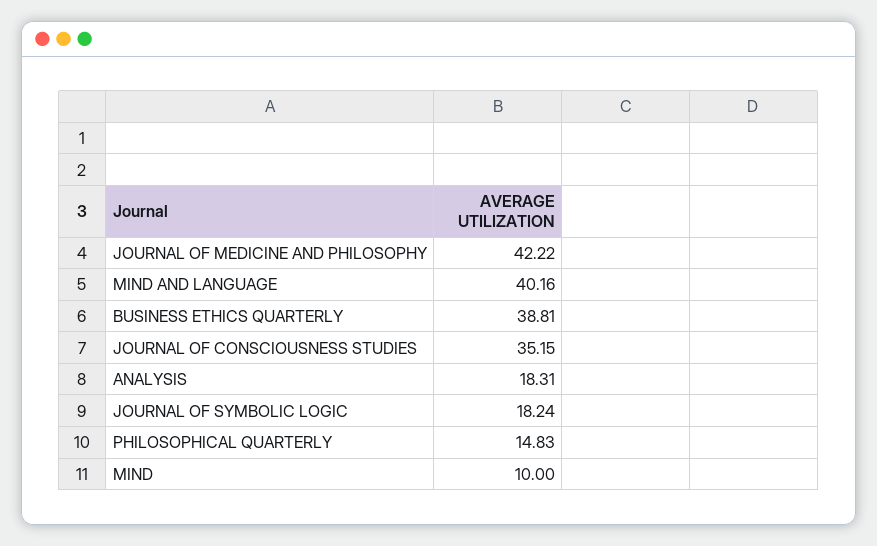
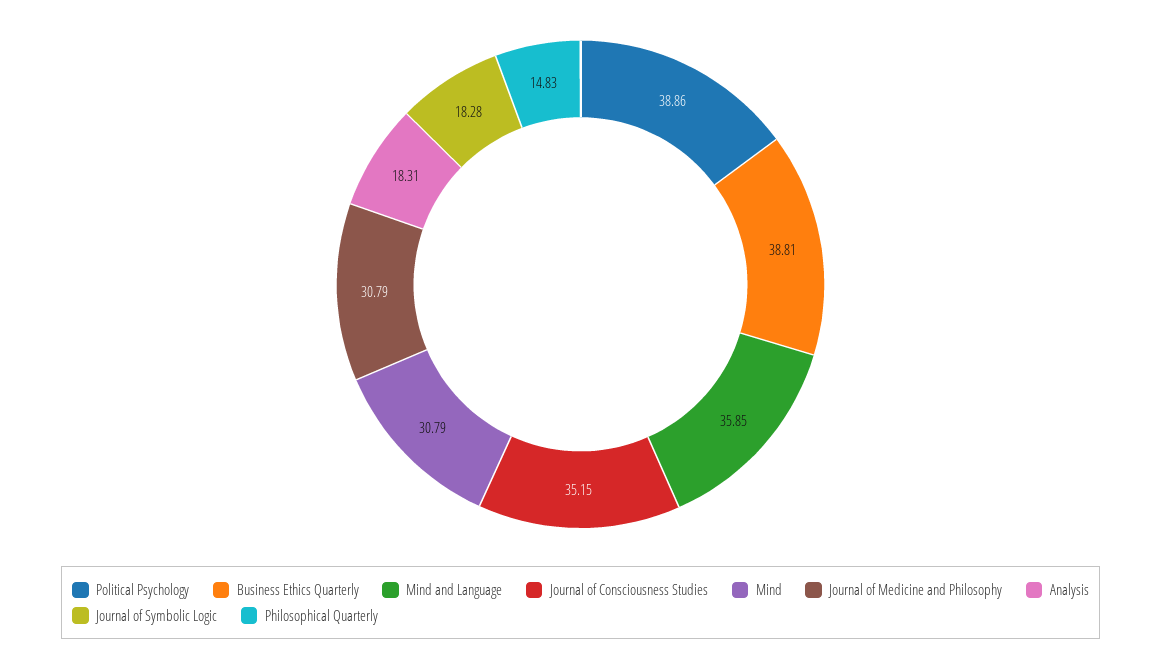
  {
-   "JOURNAL OF MEDICINE AND PHILOSOPHY": 42.22,
+   "JOURNAL OF MEDICINE AND PHILOSOPHY": 30.79,
-   "MIND AND LANGUAGE": 40.16,
+   "MIND AND LANGUAGE": 35.85,
    "BUSINESS ETHICS QUARTERLY": 38.81,
    "JOURNAL OF CONSCIOUSNESS STUDIES": 35.15,
    "ANALYSIS": 18.31,
-   "JOURNAL OF SYMBOLIC LOGIC": 18.24,
+   "JOURNAL OF SYMBOLIC LOGIC": 18.28,
    "PHILOSOPHICAL QUARTERLY": 14.83,
-   "MIND": 10
+   "MIND": 30.79,
+   "Political Psychology": 38.86
  }

